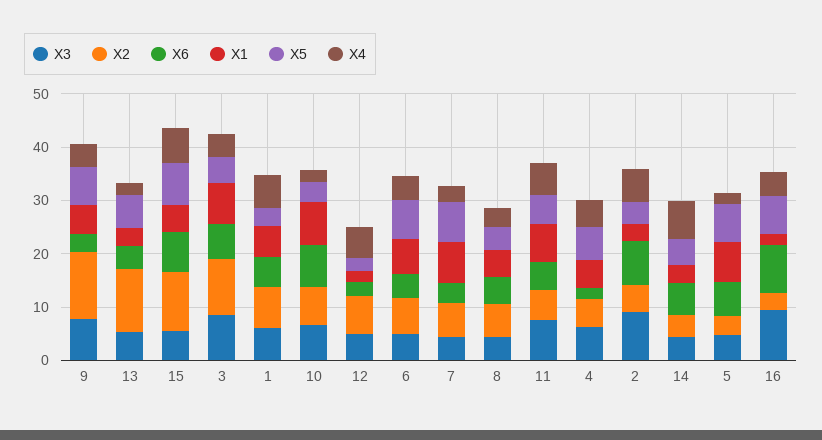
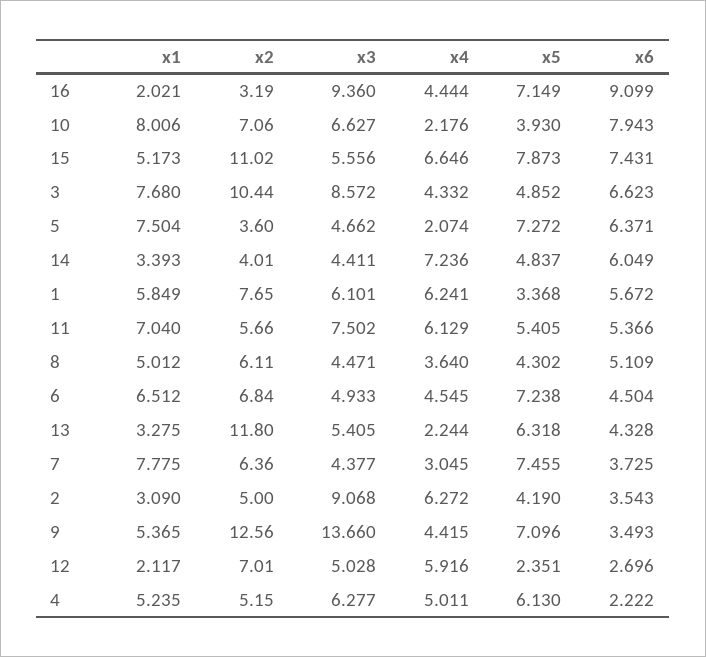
  {
    "X3": {
-     "9": 8,
+     "9": 13.66,
      "13": 5.405,
      "15": 5.556,
      "3": 8.572,
      "1": 6.101,
      "10": 6.627,
      "12": 5.028,
      "6": 4.933,
      "7": 4.377,
      "8": 4.471,
      "11": 7.502,
      "4": 6.277,
      "2": 9.068,
      "14": 4.411,
      "5": 4.662,
      "16": 9.36
    },
    "X2": {
      "9": 12.56,
      "13": 11.8,
      "15": 11.02,
      "3": 10.44,
      "1": 7.65,
      "10": 7.06,
      "12": 7.01,
      "6": 6.84,
      "7": 6.36,
      "8": 6.11,
      "11": 5.66,
      "4": 5.15,
      "2": 5,
      "14": 4.01,
      "5": 3.6,
      "16": 3.19
    },
    "X6": {
      "9": 3.493,
      "13": 4.328,
      "15": 7.431,
      "3": 6.623,
      "1": 5.672,
      "10": 7.943,
      "12": 2.696,
      "6": 4.504,
      "7": 3.725,
      "8": 5.109,
      "11": 5.366,
      "4": 2.222,
-     "2": 8,
+     "2": 3.543,
      "14": 6.049,
      "5": 6.371,
      "16": 9.099
    },
    "X1": {
      "9": 5.365,
      "13": 3.275,
      "15": 5.173,
      "3": 7.68,
      "1": 5.849,
      "10": 8.006,
      "12": 2.117,
      "6": 6.512,
      "7": 7.775,
      "8": 5.012,
      "11": 7.04,
      "4": 5.235,
      "2": 3.09,
      "14": 3.393,
      "5": 7.504,
      "16": 2.021
    },
    "X5": {
      "9": 7.096,
      "13": 6.318,
      "15": 7.873,
      "3": 4.852,
      "1": 3.368,
      "10": 3.93,
      "12": 2.351,
      "6": 7.238,
      "7": 7.455,
      "8": 4.302,
      "11": 5.405,
      "4": 6.13,
      "2": 4.19,
      "14": 4.837,
      "5": 7.272,
      "16": 7.149
    },
    "X4": {
      "9": 4.415,
      "13": 2.244,
      "15": 6.646,
      "3": 4.332,
      "1": 6.241,
      "10": 2.176,
      "12": 5.916,
      "6": 4.545,
      "7": 3.045,
      "8": 3.64,
      "11": 6.129,
      "4": 5.011,
      "2": 6.272,
      "14": 7.236,
      "5": 2.074,
      "16": 4.444
    }
  }

